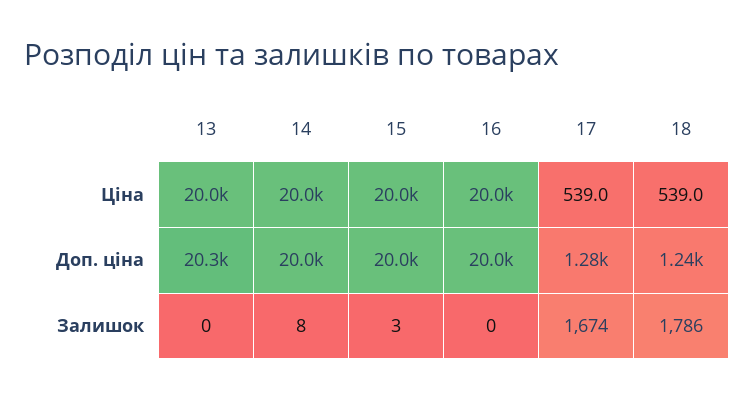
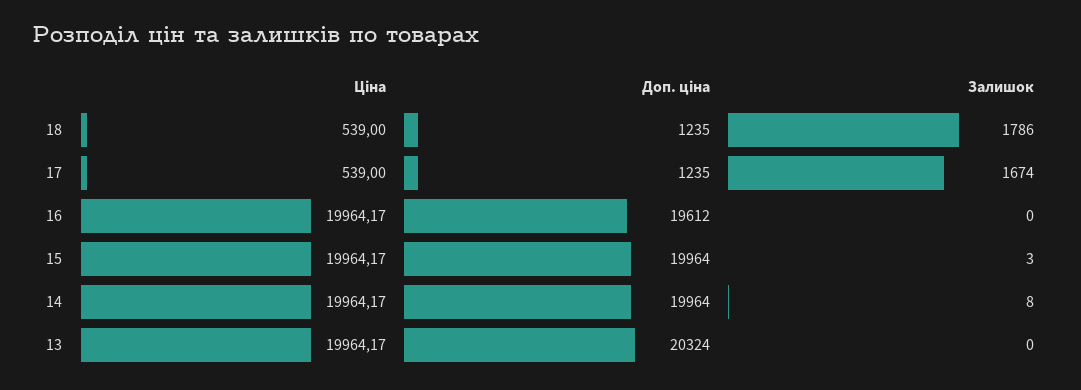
  {
    "13": {
      "Ціна": 19964.17,
      "Доп. ціна": 20324,
      "Залишок": 0
    },
    "14": {
      "Ціна": 19964.17,
      "Доп. ціна": 19964,
      "Залишок": 8
    },
    "15": {
      "Ціна": 19964.17,
      "Доп. ціна": 19964,
      "Залишок": 3
    },
    "16": {
      "Ціна": 19964.17,
-     "Доп. ціна": 20000,
+     "Доп. ціна": 19612,
      "Залишок": 0
    },
    "17": {
      "Ціна": 539,
-     "Доп. ціна": 1280,
+     "Доп. ціна": 1235,
      "Залишок": 1674
    },
    "18": {
      "Ціна": 539,
      "Доп. ціна": 1235,
      "Залишок": 1786
    }
  }

